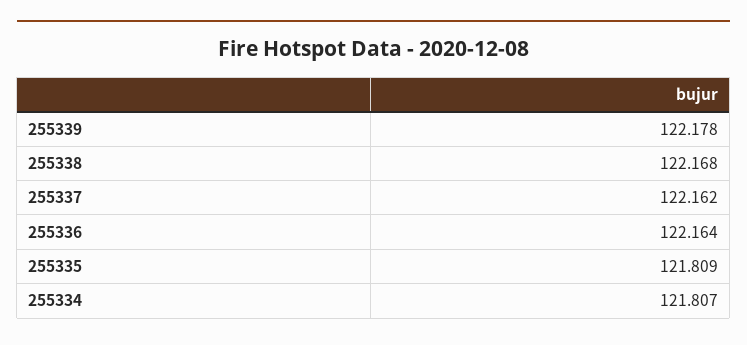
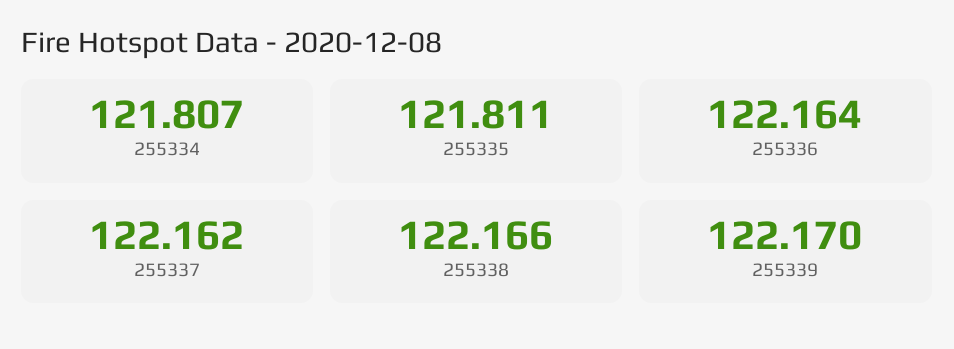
  {
-   "255339": 122.178,
+   "255339": 122.17,
-   "255338": 122.168,
+   "255338": 122.166,
    "255337": 122.162,
    "255336": 122.164,
-   "255335": 121.809,
+   "255335": 121.811,
    "255334": 121.807
  }

